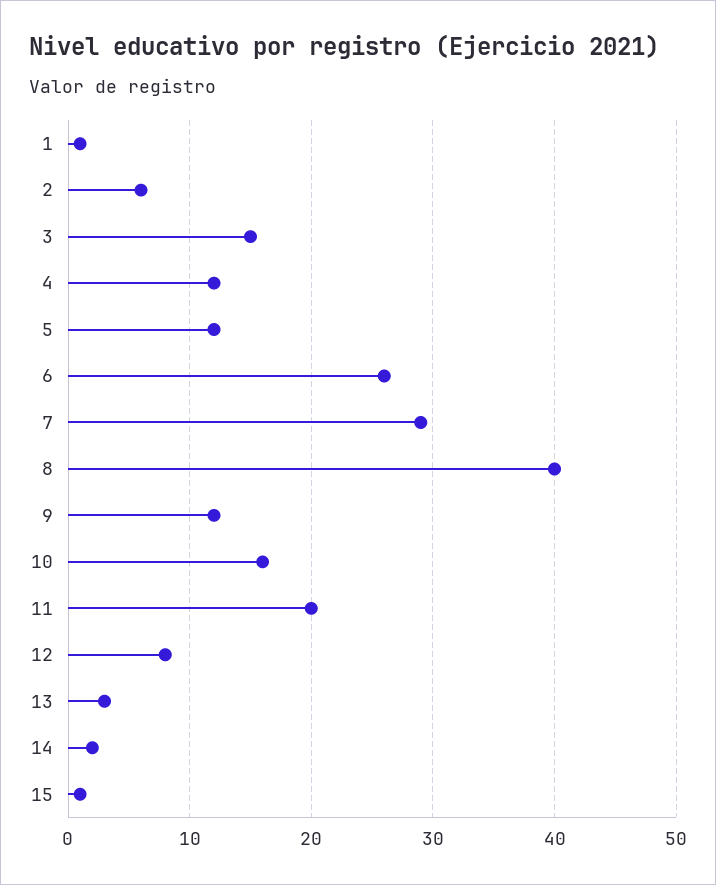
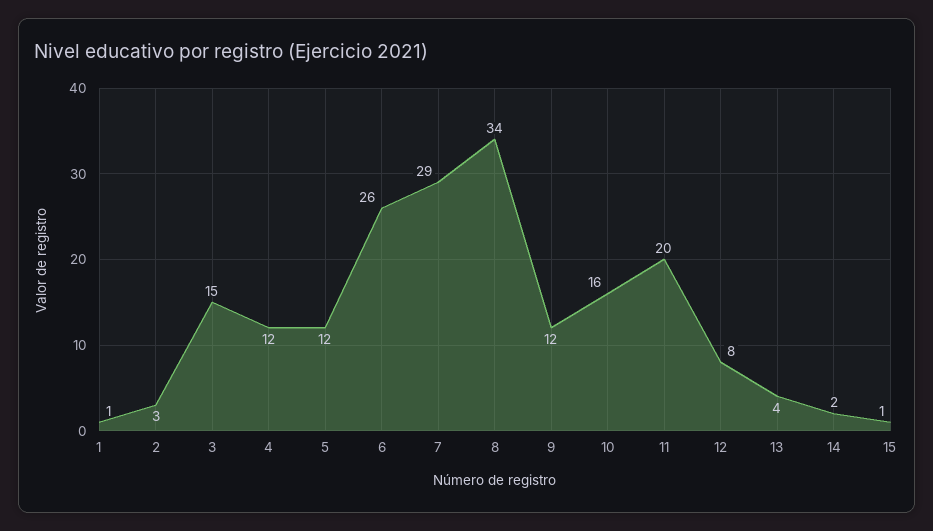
  {
    "1": 1,
-   "2": 6,
+   "2": 3,
    "3": 15,
    "4": 12,
    "5": 12,
    "6": 26,
    "7": 29,
-   "8": 40,
+   "8": 34,
    "9": 12,
    "10": 16,
    "11": 20,
    "12": 8,
-   "13": 3,
+   "13": 4,
    "14": 2,
    "15": 1
  }

